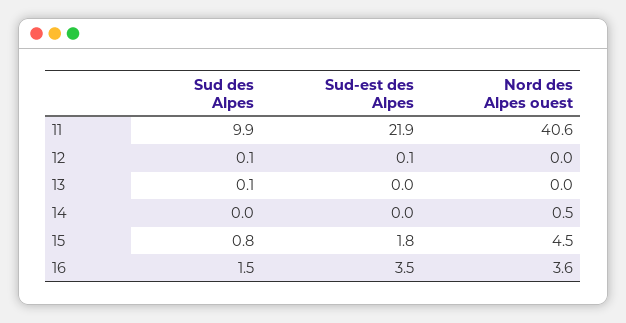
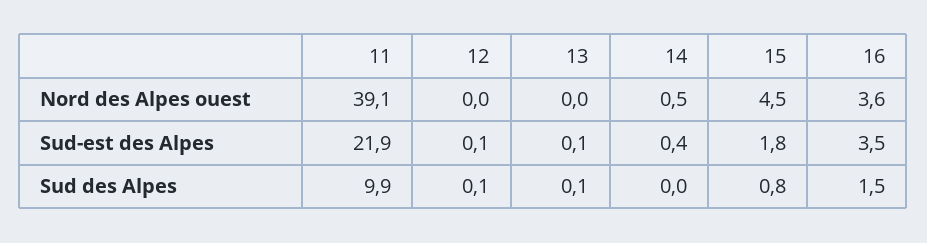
  {
    "Sud des Alpes": {
      "11": 9.9,
      "12": 0.1,
      "13": 0.1,
      "14": 0,
      "15": 0.8,
      "16": 1.5
    },
    "Sud-est des Alpes": {
      "11": 21.9,
      "12": 0.1,
-     "13": 0,
+     "13": 0.1,
-     "14": 0,
+     "14": 0.4,
      "15": 1.8,
      "16": 3.5
    },
    "Nord des Alpes ouest": {
-     "11": 40.6,
+     "11": 39.1,
      "12": 0,
      "13": 0,
      "14": 0.5,
      "15": 4.5,
      "16": 3.6
    }
  }

